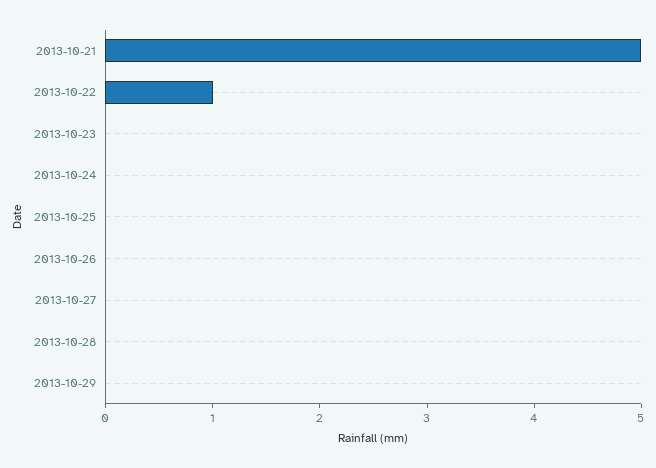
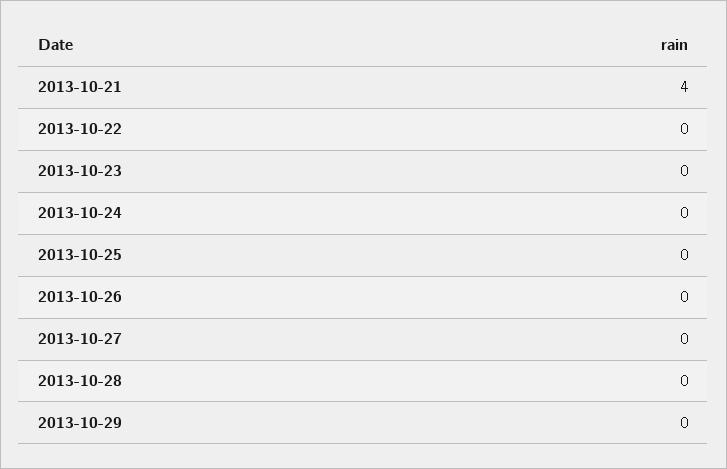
  {
-   "2013-10-21": 5,
+   "2013-10-21": 4,
-   "2013-10-22": 1,
+   "2013-10-22": 0,
    "2013-10-23": 0,
    "2013-10-24": 0,
    "2013-10-25": 0,
    "2013-10-26": 0,
    "2013-10-27": 0,
    "2013-10-28": 0,
    "2013-10-29": 0
  }

